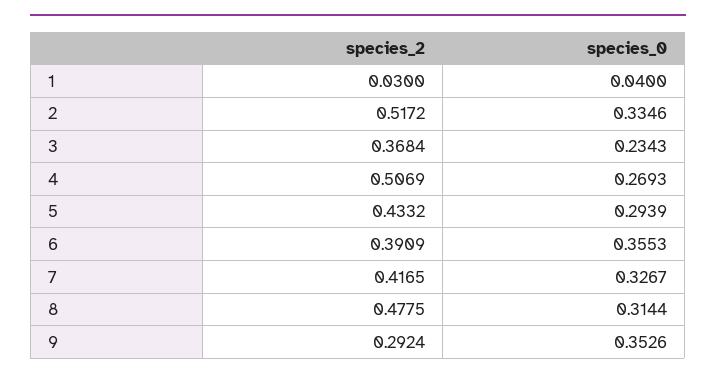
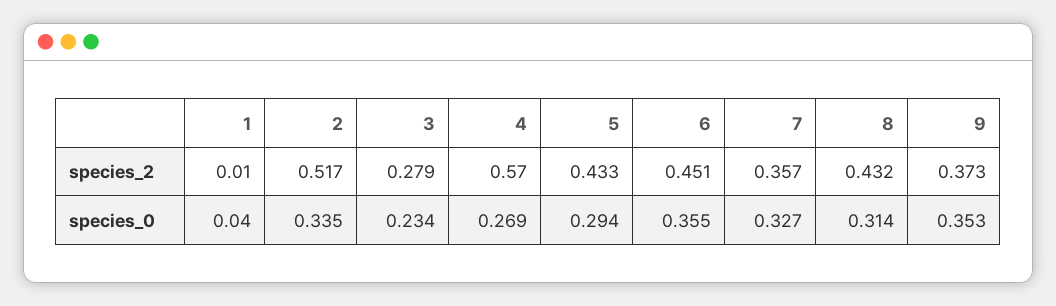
  {
    "species_2": {
-     "1": 0.03,
+     "1": 0.01,
      "2": 0.5172,
-     "3": 0.3684,
+     "3": 0.279,
-     "4": 0.5069,
+     "4": 0.57,
      "5": 0.4332,
-     "6": 0.3909,
+     "6": 0.451,
-     "7": 0.4165,
+     "7": 0.357,
-     "8": 0.4775,
+     "8": 0.432,
-     "9": 0.2924
+     "9": 0.373
    },
    "species_0": {
      "1": 0.04,
      "2": 0.3346,
      "3": 0.2343,
      "4": 0.2693,
      "5": 0.2939,
      "6": 0.3553,
      "7": 0.3267,
      "8": 0.3144,
      "9": 0.3526
    }
  }

